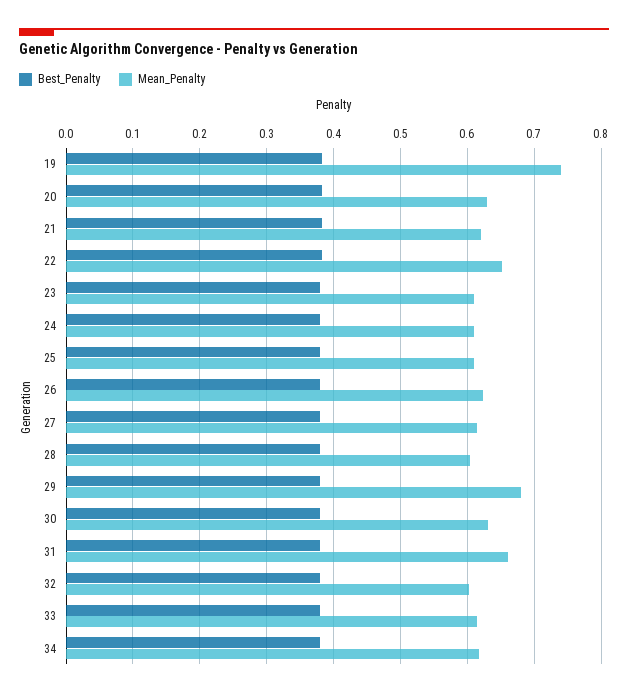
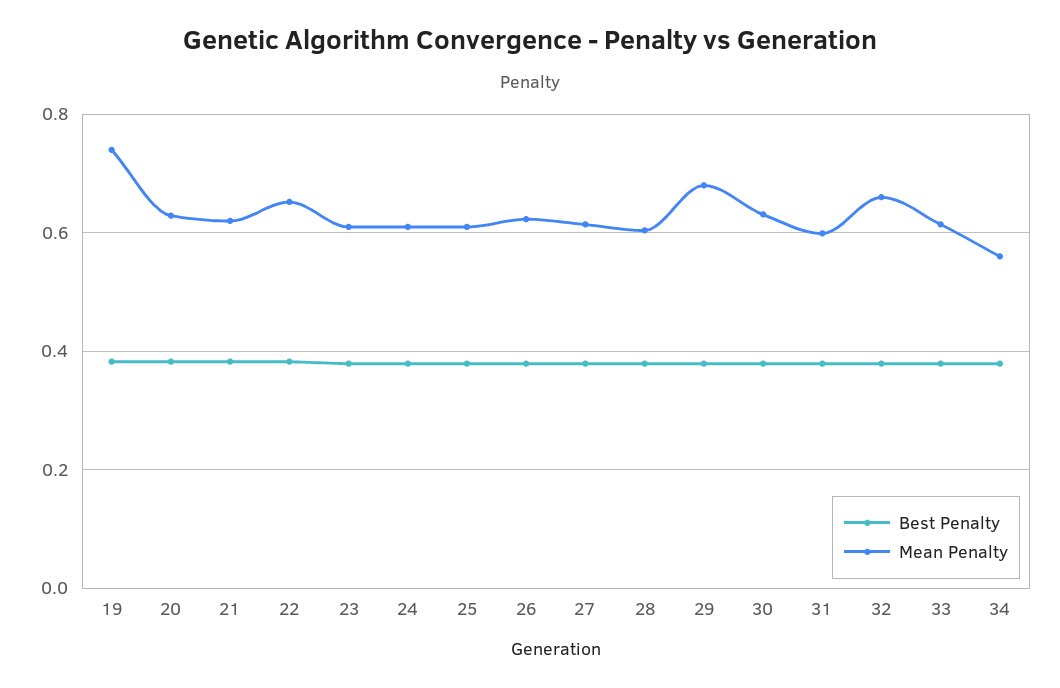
  {
    "Best_Penalty": {
      "19": 0.38,
      "20": 0.38,
      "21": 0.38,
      "22": 0.38,
      "23": 0.38,
      "24": 0.38,
      "25": 0.38,
      "26": 0.38,
      "27": 0.38,
      "28": 0.38,
      "29": 0.38,
      "30": 0.38,
      "31": 0.38,
      "32": 0.38,
      "33": 0.38,
      "34": 0.38
    },
    "Mean_Penalty": {
      "19": 0.74,
      "20": 0.63,
      "21": 0.62,
      "22": 0.65,
      "23": 0.61,
      "24": 0.61,
      "25": 0.61,
      "26": 0.62,
      "27": 0.61,
      "28": 0.6,
      "29": 0.68,
      "30": 0.63,
-     "31": 0.66,
+     "31": 0.6,
-     "32": 0.6,
+     "32": 0.66,
      "33": 0.61,
-     "34": 0.62
+     "34": 0.56
    }
  }

